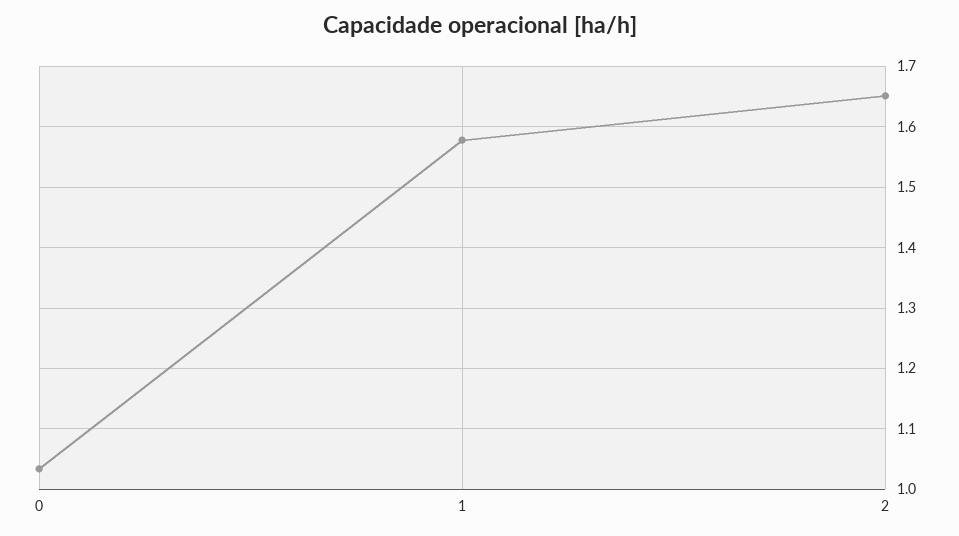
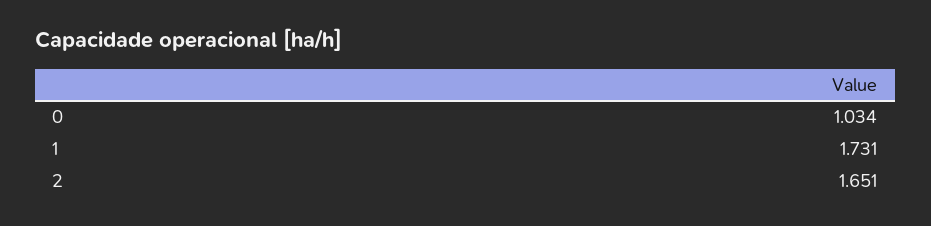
  {
    "0": 1.034,
-   "1": 1.58,
+   "1": 1.731,
    "2": 1.651
  }

